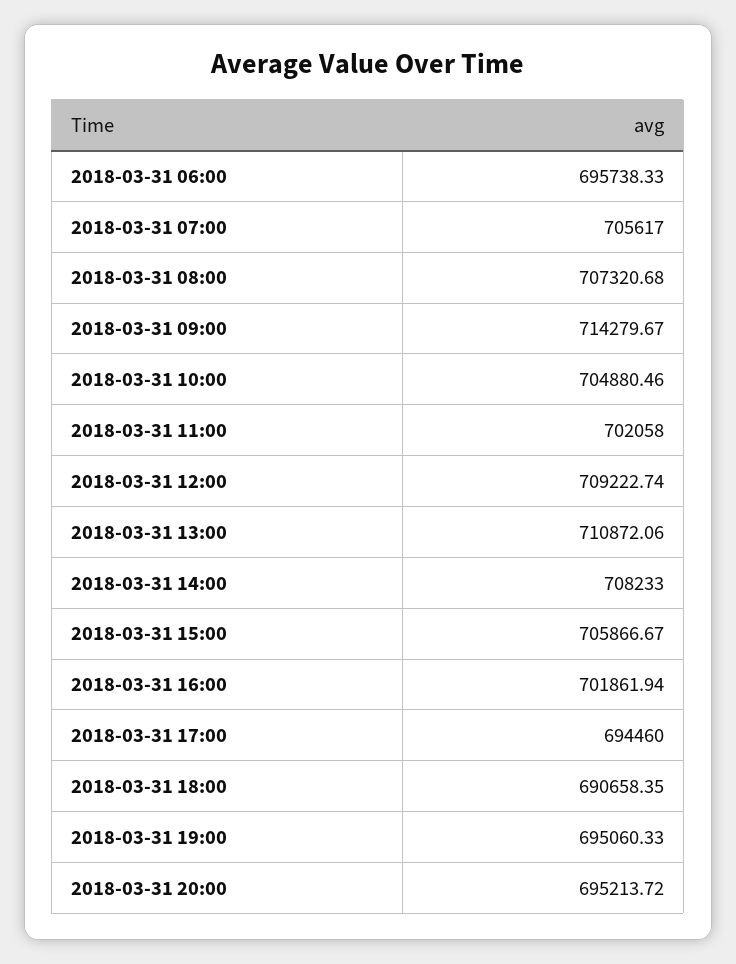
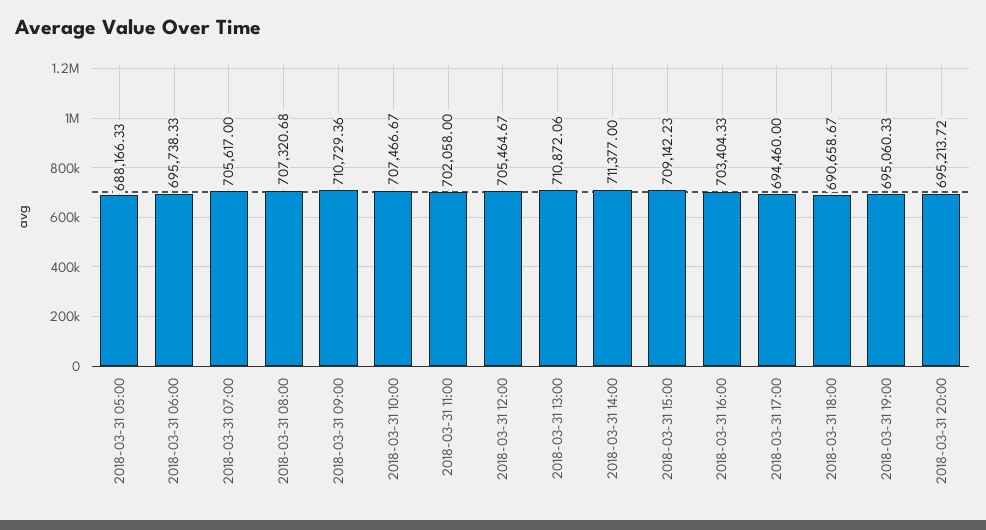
  {
    "2018-03-31 06:00": 695738.33,
    "2018-03-31 07:00": 705617,
    "2018-03-31 08:00": 707320.68,
-   "2018-03-31 09:00": 714279.67,
+   "2018-03-31 09:00": 710729.36,
-   "2018-03-31 10:00": 704880.46,
+   "2018-03-31 10:00": 707466.67,
    "2018-03-31 11:00": 702058,
-   "2018-03-31 12:00": 709222.74,
+   "2018-03-31 12:00": 705464.67,
    "2018-03-31 13:00": 710872.06,
-   "2018-03-31 14:00": 708233,
+   "2018-03-31 14:00": 711377,
-   "2018-03-31 15:00": 705866.67,
+   "2018-03-31 15:00": 709142.23,
-   "2018-03-31 16:00": 701861.94,
+   "2018-03-31 16:00": 703404.33,
    "2018-03-31 17:00": 694460,
-   "2018-03-31 18:00": 690658.35,
+   "2018-03-31 18:00": 690658.67,
    "2018-03-31 19:00": 695060.33,
-   "2018-03-31 20:00": 695213.72
+   "2018-03-31 20:00": 695213.72,
+   "2018-03-31 05:00": 688166.33
  }

